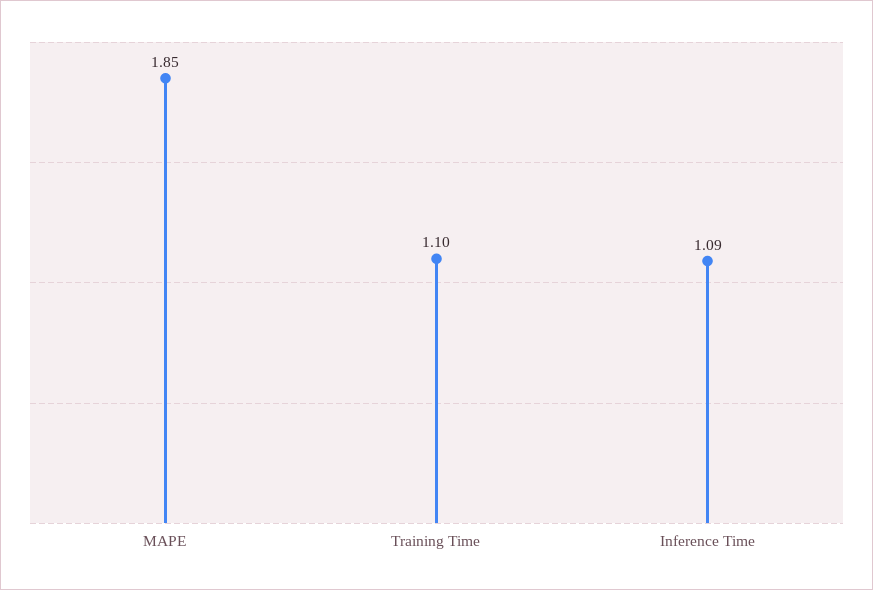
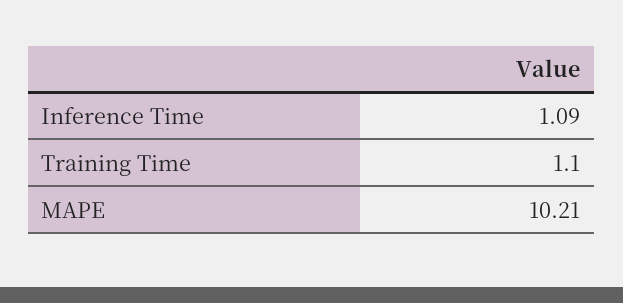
  {
-   "MAPE": 1.85,
+   "MAPE": 10.21,
    "Training Time": 1.1,
    "Inference Time": 1.09
  }

